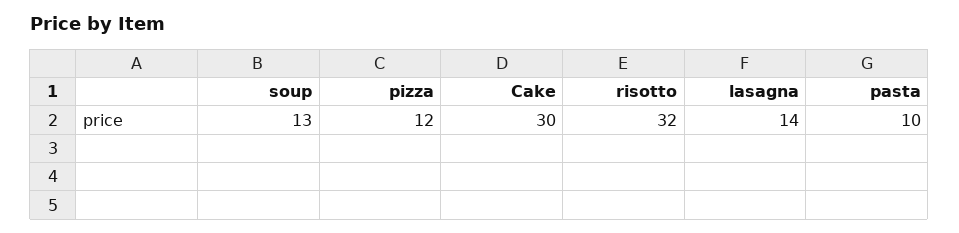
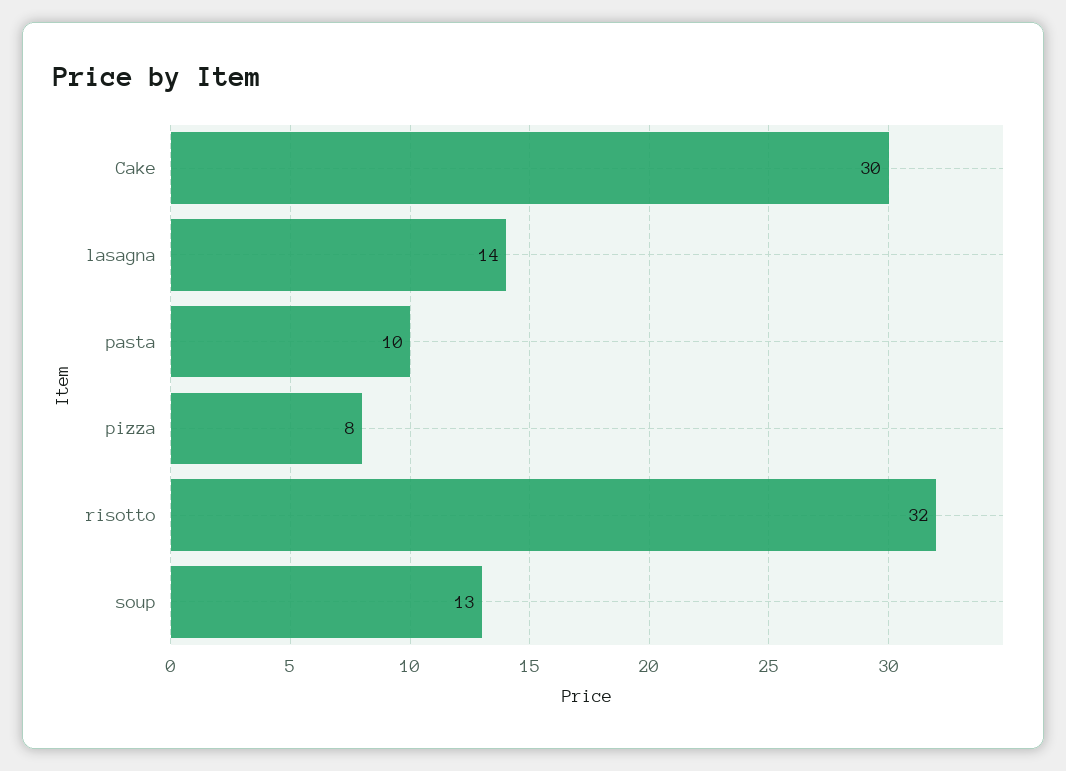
  {
    "soup": 13,
-   "pizza": 12,
+   "pizza": 8,
    "Cake": 30,
    "risotto": 32,
    "lasagna": 14,
    "pasta": 10
  }

